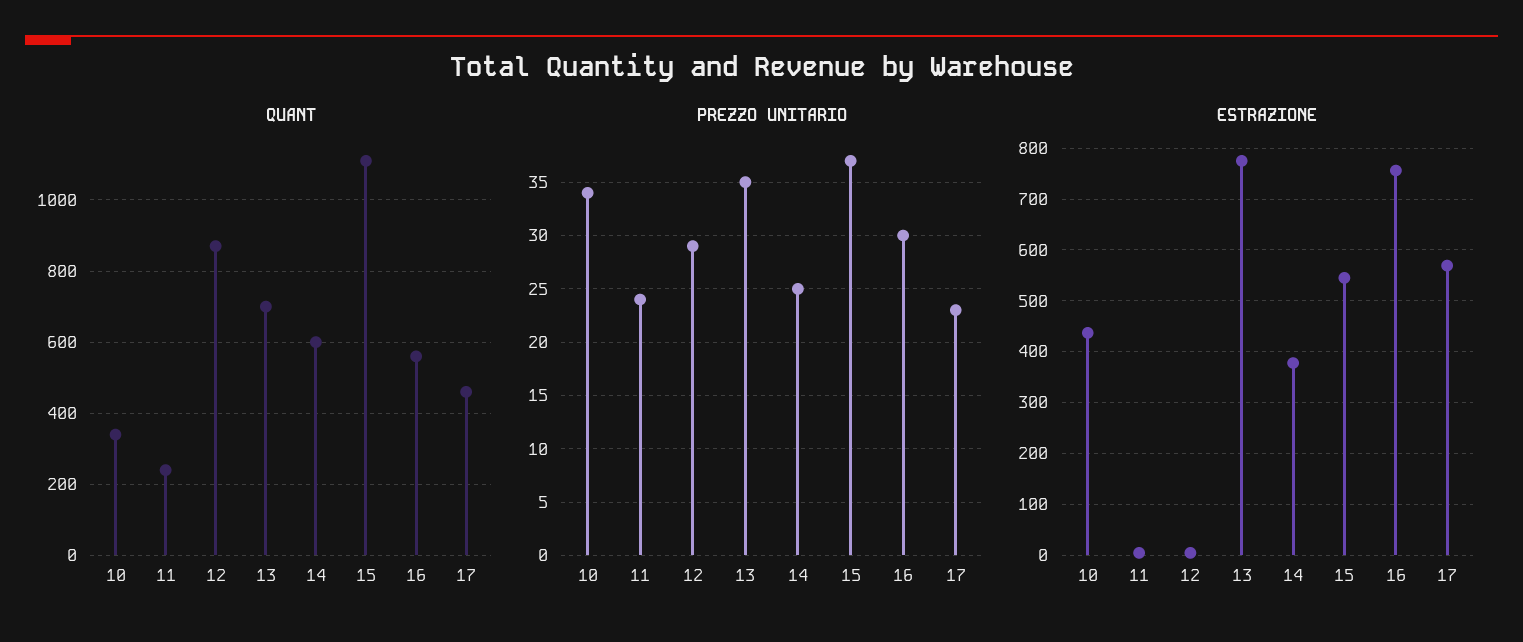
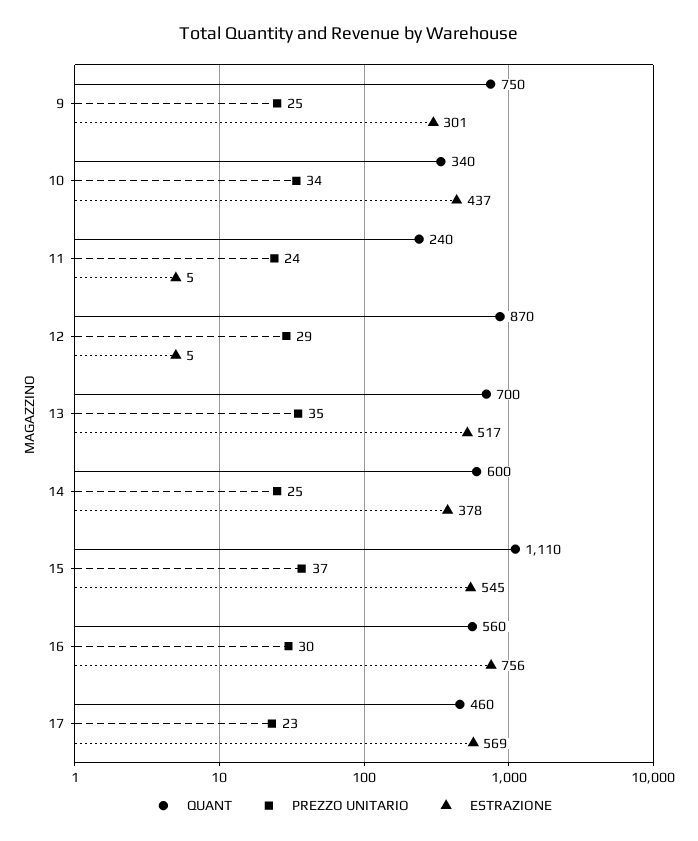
  {
    "QUANT": {
      "10": 340,
      "11": 240,
      "12": 870,
      "13": 700,
      "14": 600,
      "15": 1110,
      "16": 560,
-     "17": 460
+     "17": 460,
+     "9": 750
    },
    "PREZZO UNITARIO": {
      "10": 34,
      "11": 24,
      "12": 29,
      "13": 35,
      "14": 25,
      "15": 37,
      "16": 30,
-     "17": 23
+     "17": 23,
+     "9": 25
    },
    "ESTRAZIONE": {
      "10": 437,
      "11": 5,
      "12": 5,
-     "13": 780,
+     "13": 517,
      "14": 378,
      "15": 545,
      "16": 756,
-     "17": 569
+     "17": 569,
+     "9": 301
    }
  }

